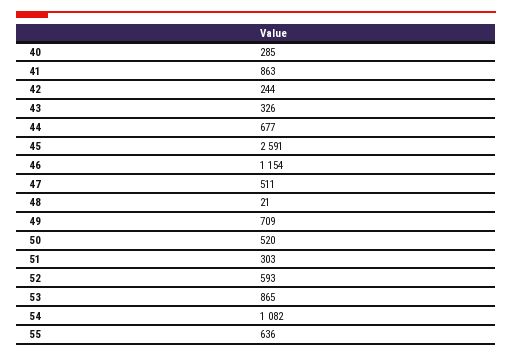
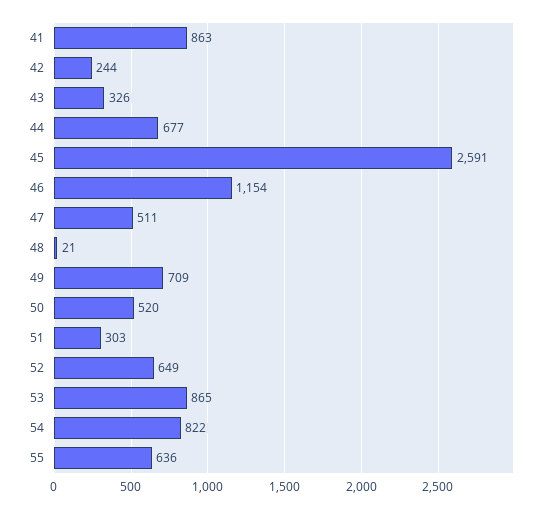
  {
-   "40": 285,
    "41": 863,
    "42": 244,
    "43": 326,
    "44": 677,
    "45": 2591,
    "46": 1154,
    "47": 511,
    "48": 21,
    "49": 709,
    "50": 520,
    "51": 303,
-   "52": 593,
+   "52": 649,
    "53": 865,
-   "54": 1082,
+   "54": 822,
    "55": 636
  }

